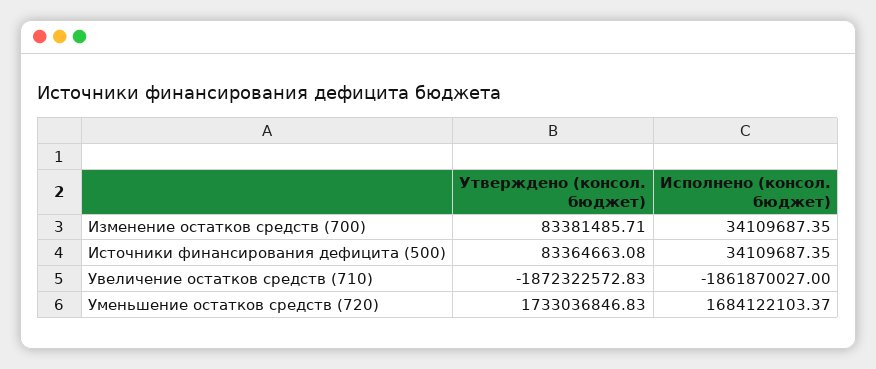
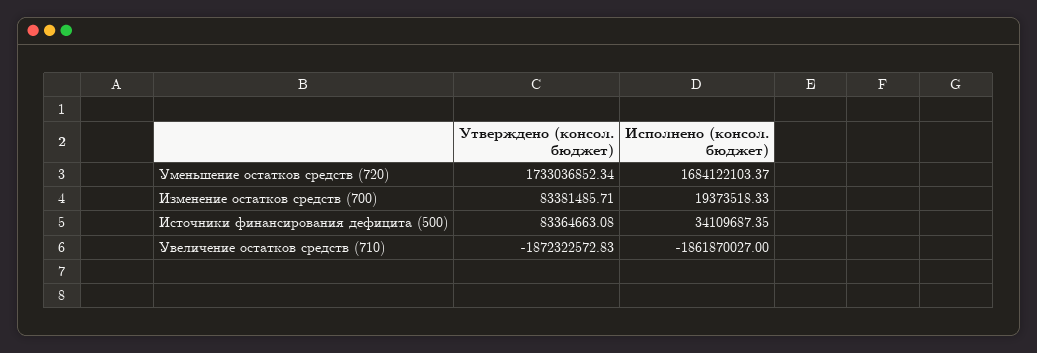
  {
    "Утверждено (консол. бюджет)": {
      "Изменение остатков средств (700)": 83381485.71,
      "Источники финансирования дефицита (500)": 83364663.08,
      "Увеличение остатков средств (710)": -1872322572.83,
-     "Уменьшение остатков средств (720)": 1733036846.83
+     "Уменьшение остатков средств (720)": 1733036852.34
    },
    "Исполнено (консол. бюджет)": {
-     "Изменение остатков средств (700)": 34109687.35,
+     "Изменение остатков средств (700)": 19373518.33,
      "Источники финансирования дефицита (500)": 34109687.35,
      "Увеличение остатков средств (710)": -1861870027,
      "Уменьшение остатков средств (720)": 1684122103.37
    }
  }

